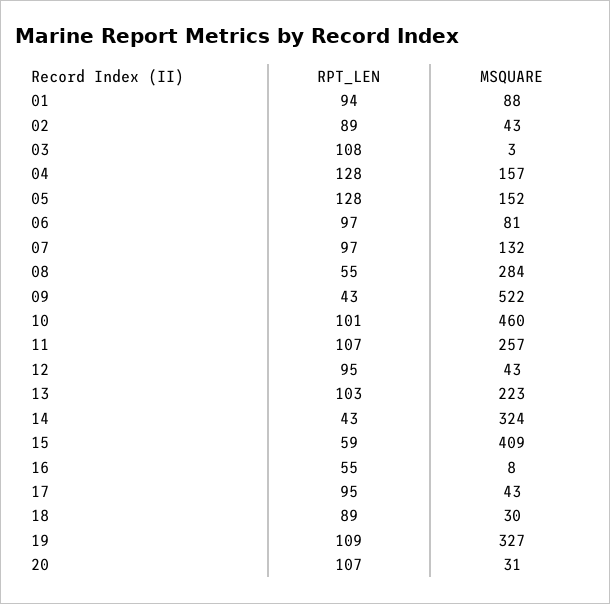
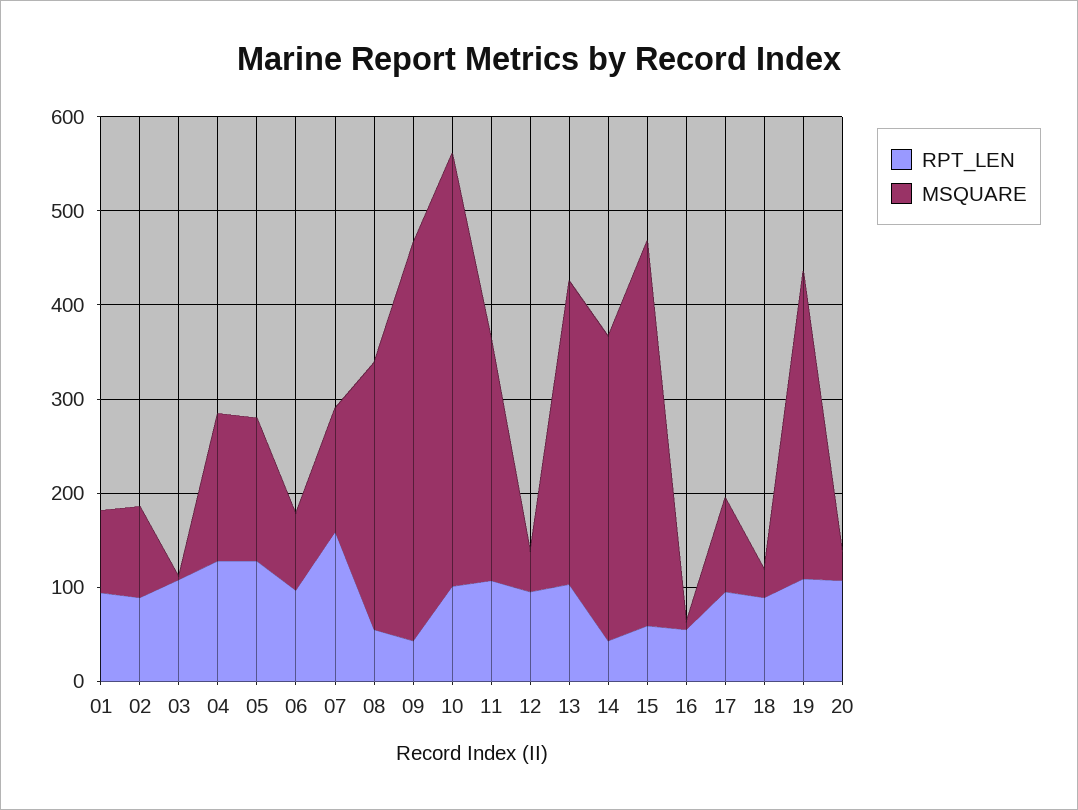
  {
    "RPT_LEN": {
      "01": 94,
      "02": 89,
      "03": 108,
      "04": 128,
      "05": 128,
      "06": 97,
-     "07": 97,
+     "07": 160,
      "08": 55,
      "09": 43,
      "10": 101,
      "11": 107,
      "12": 95,
      "13": 103,
      "14": 43,
      "15": 59,
      "16": 55,
      "17": 95,
      "18": 89,
      "19": 109,
      "20": 107
    },
    "MSQUARE": {
      "01": 88,
-     "02": 43,
+     "02": 100,
      "03": 3,
      "04": 157,
      "05": 152,
      "06": 81,
      "07": 132,
      "08": 284,
-     "09": 522,
+     "09": 420,
      "10": 460,
      "11": 257,
      "12": 43,
-     "13": 223,
+     "13": 320,
      "14": 324,
      "15": 409,
      "16": 8,
-     "17": 43,
+     "17": 100,
      "18": 30,
      "19": 327,
      "20": 31
    }
  }

